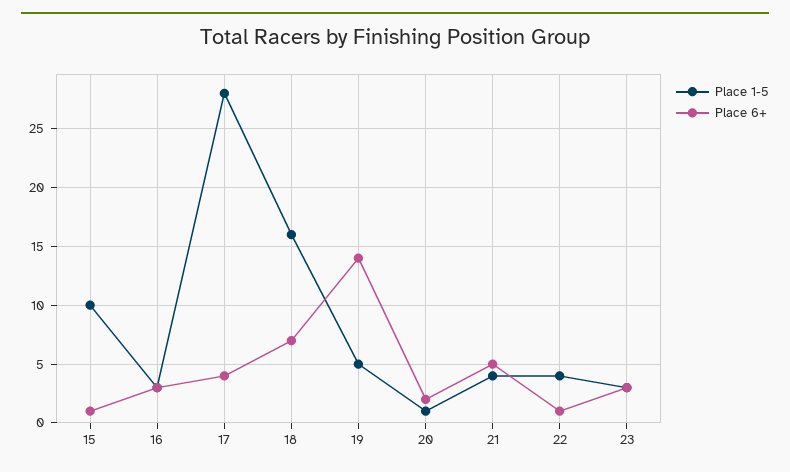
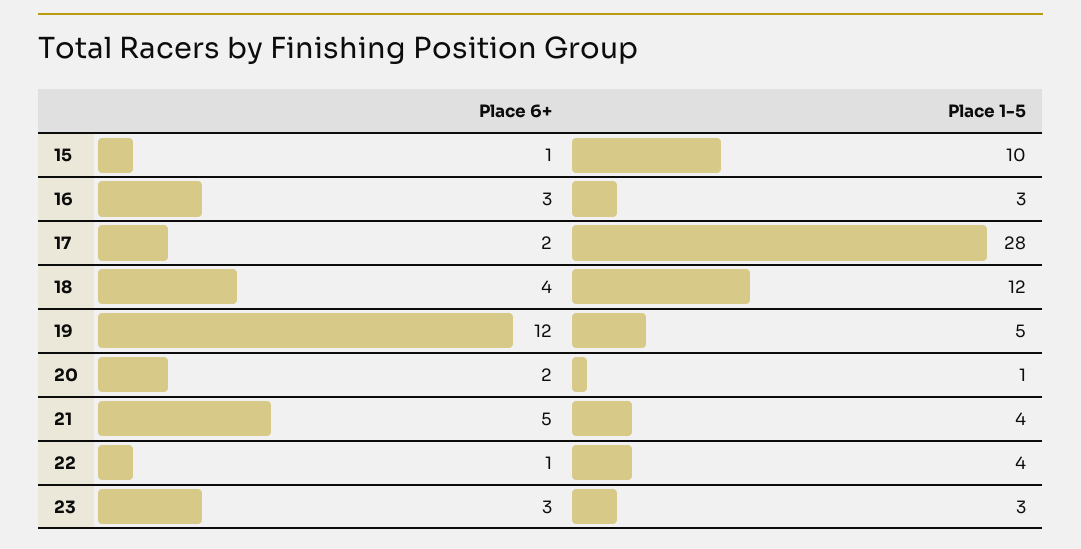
  {
    "Place 1-5": {
      "15": 10,
      "16": 3,
      "17": 28,
-     "18": 16,
+     "18": 12,
      "19": 5,
      "20": 1,
      "21": 4,
      "22": 4,
      "23": 3
    },
    "Place 6+": {
      "15": 1,
      "16": 3,
-     "17": 4,
+     "17": 2,
-     "18": 7,
+     "18": 4,
-     "19": 14,
+     "19": 12,
      "20": 2,
      "21": 5,
      "22": 1,
      "23": 3
    }
  }

